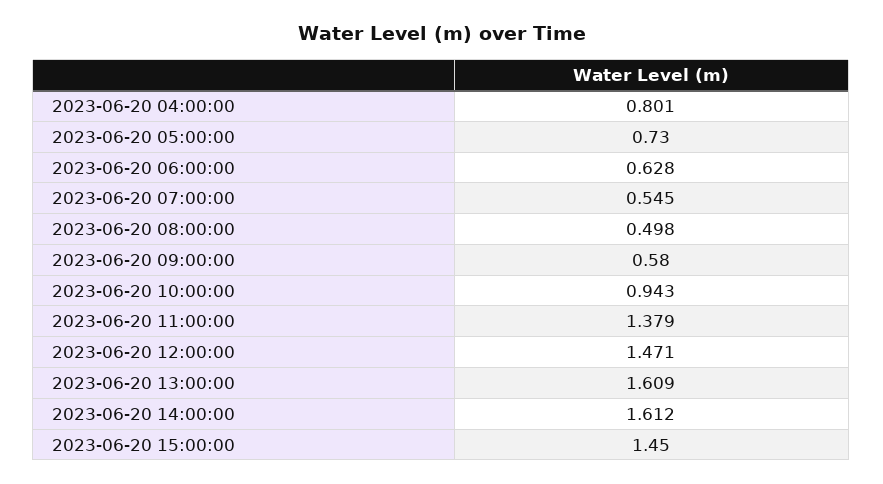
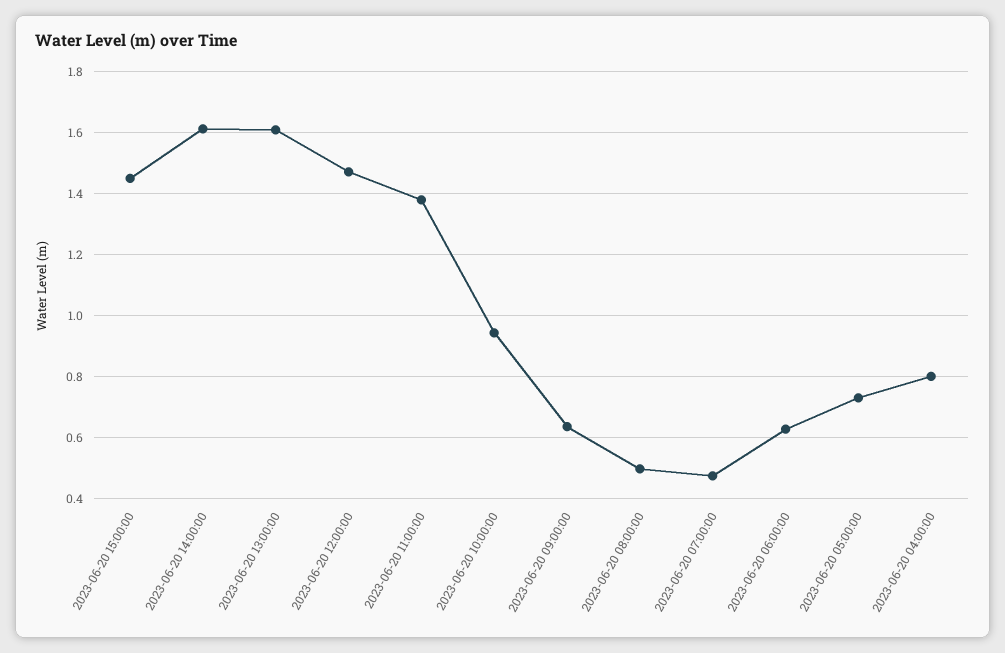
  {
    "2023-06-20 04:00:00": 0.801,
    "2023-06-20 05:00:00": 0.73,
    "2023-06-20 06:00:00": 0.628,
-   "2023-06-20 07:00:00": 0.545,
+   "2023-06-20 07:00:00": 0.48,
    "2023-06-20 08:00:00": 0.498,
-   "2023-06-20 09:00:00": 0.58,
+   "2023-06-20 09:00:00": 0.64,
    "2023-06-20 10:00:00": 0.943,
    "2023-06-20 11:00:00": 1.379,
    "2023-06-20 12:00:00": 1.471,
    "2023-06-20 13:00:00": 1.609,
    "2023-06-20 14:00:00": 1.612,
    "2023-06-20 15:00:00": 1.45
  }

